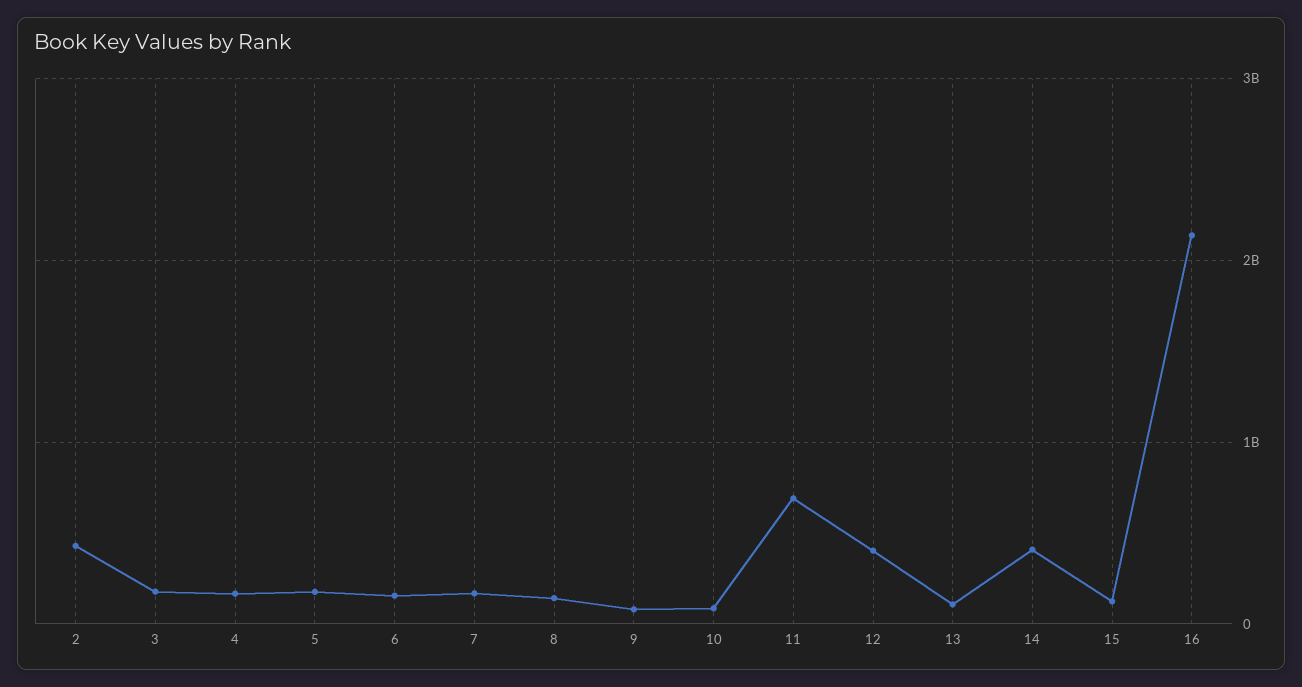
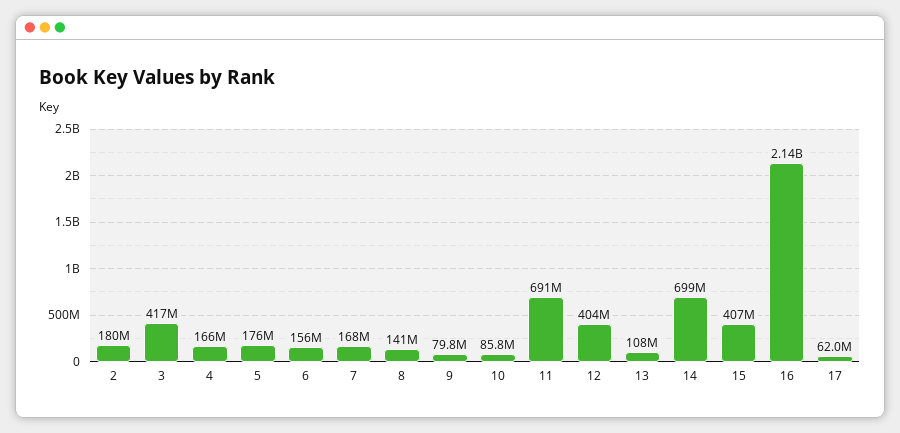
  {
-   "2": 400000000,
+   "2": 180000000,
-   "3": 200000000,
+   "3": 417000000,
    "4": 166000000,
    "5": 176000000,
    "6": 156000000,
    "7": 168000000,
    "8": 141000000,
    "9": 79800000,
    "10": 85800000,
    "11": 691000000,
    "12": 404000000,
    "13": 108000000,
-   "14": 400000000,
+   "14": 699000000,
-   "15": 100000000,
+   "15": 407000000,
-   "16": 2140000000
+   "16": 2140000000,
+   "17": 62000000
  }

